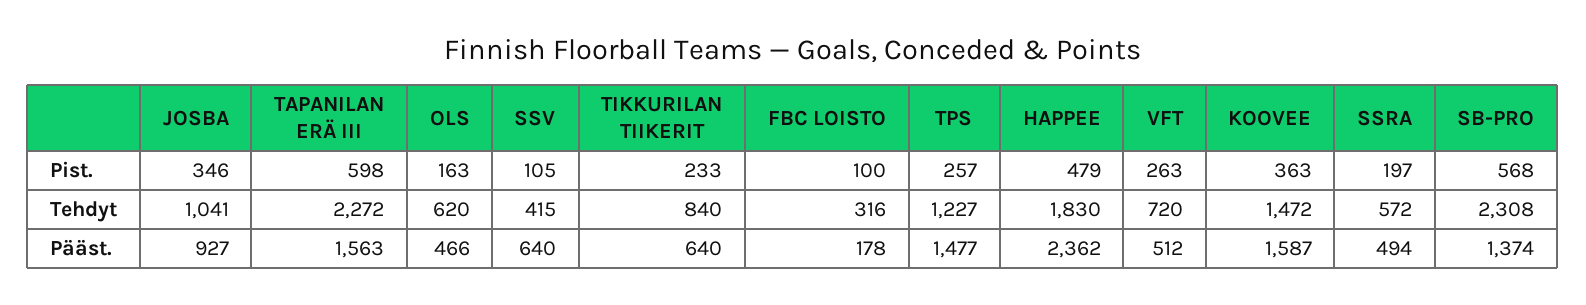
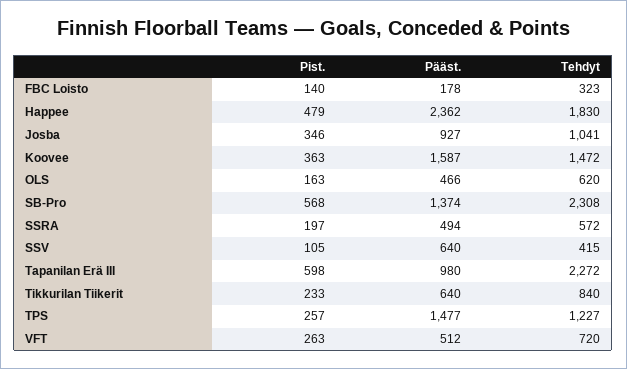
  {
    "JOSBA": {
      "Pist.": 346,
      "Tehdyt": 1041,
      "Pääst.": 927
    },
    "TAPANILAN ERÄ III": {
      "Pist.": 598,
      "Tehdyt": 2272,
-     "Pääst.": 1563
+     "Pääst.": 980
    },
    "OLS": {
      "Pist.": 163,
      "Tehdyt": 620,
      "Pääst.": 466
    },
    "SSV": {
      "Pist.": 105,
      "Tehdyt": 415,
      "Pääst.": 640
    },
    "TIKKURILAN TIIKERIT": {
      "Pist.": 233,
      "Tehdyt": 840,
      "Pääst.": 640
    },
    "FBC LOISTO": {
-     "Pist.": 100,
+     "Pist.": 140,
-     "Tehdyt": 316,
+     "Tehdyt": 323,
      "Pääst.": 178
    },
    "TPS": {
      "Pist.": 257,
      "Tehdyt": 1227,
      "Pääst.": 1477
    },
    "HAPPEE": {
      "Pist.": 479,
      "Tehdyt": 1830,
      "Pääst.": 2362
    },
    "VFT": {
      "Pist.": 263,
      "Tehdyt": 720,
      "Pääst.": 512
    },
    "KOOVEE": {
      "Pist.": 363,
      "Tehdyt": 1472,
      "Pääst.": 1587
    },
    "SSRA": {
      "Pist.": 197,
      "Tehdyt": 572,
      "Pääst.": 494
    },
    "SB-PRO": {
      "Pist.": 568,
      "Tehdyt": 2308,
      "Pääst.": 1374
    }
  }

